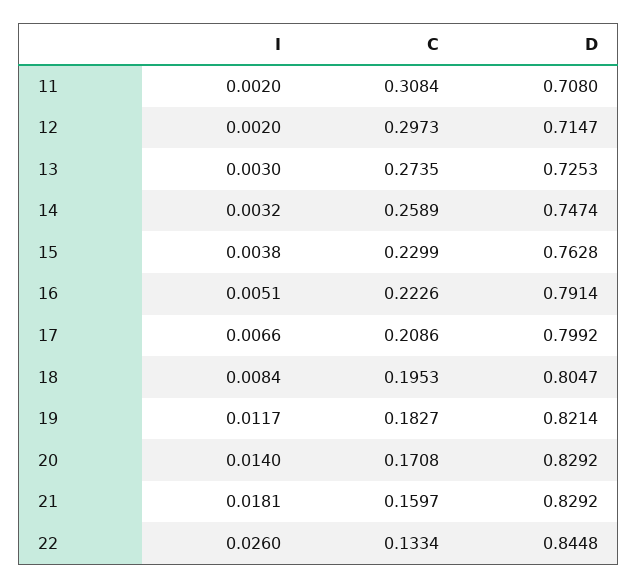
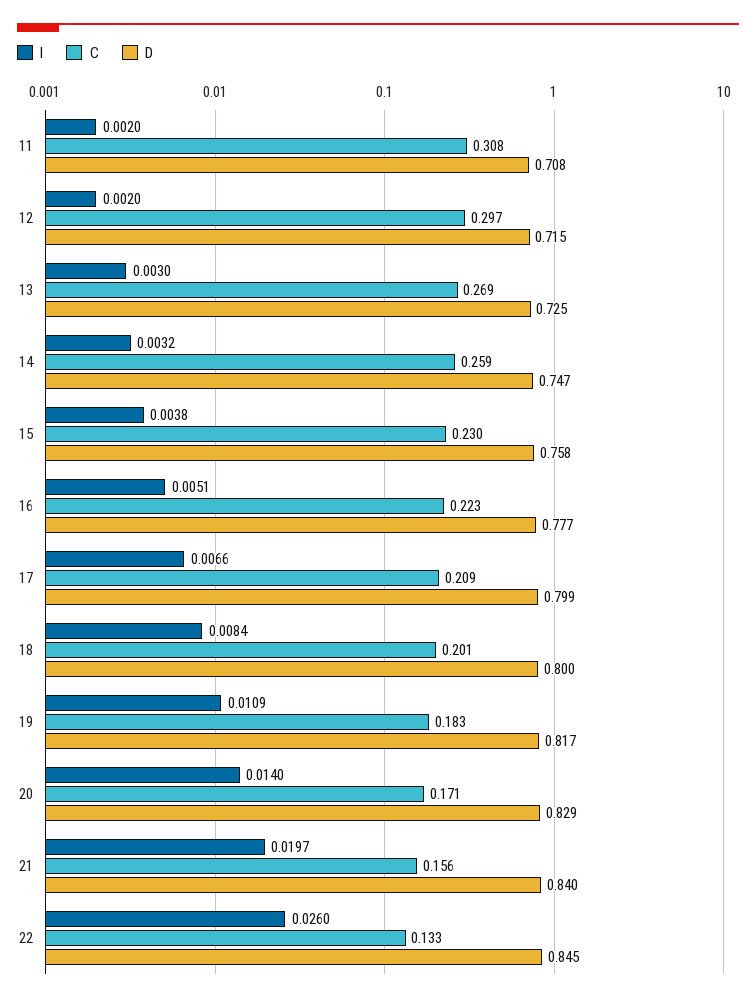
  {
    "I": {
      "11": 0.002,
      "12": 0.002,
      "13": 0.003,
      "14": 0.0032,
      "15": 0.0038,
      "16": 0.0051,
      "17": 0.0066,
      "18": 0.0084,
-     "19": 0.0117,
+     "19": 0.0109,
      "20": 0.014,
-     "21": 0.0181,
+     "21": 0.0197,
      "22": 0.026
    },
    "C": {
      "11": 0.3084,
      "12": 0.2973,
-     "13": 0.2735,
+     "13": 0.269,
      "14": 0.2589,
      "15": 0.2299,
      "16": 0.2226,
      "17": 0.2086,
-     "18": 0.1953,
+     "18": 0.201,
      "19": 0.1827,
      "20": 0.1708,
-     "21": 0.1597,
+     "21": 0.156,
      "22": 0.1334
    },
    "D": {
      "11": 0.708,
      "12": 0.7147,
      "13": 0.7253,
      "14": 0.7474,
-     "15": 0.7628,
+     "15": 0.758,
-     "16": 0.7914,
+     "16": 0.777,
      "17": 0.7992,
-     "18": 0.8047,
+     "18": 0.8,
-     "19": 0.8214,
+     "19": 0.817,
      "20": 0.8292,
-     "21": 0.8292,
+     "21": 0.84,
      "22": 0.8448
    }
  }

